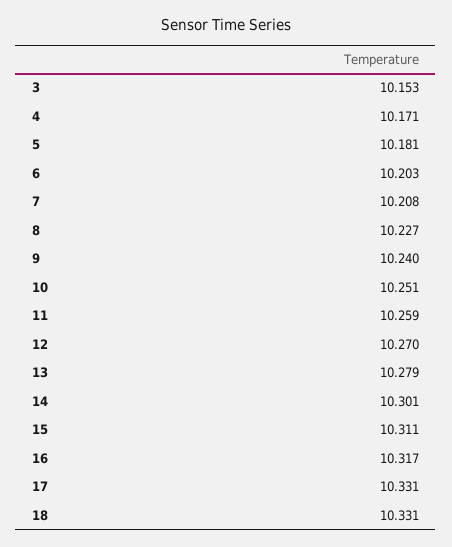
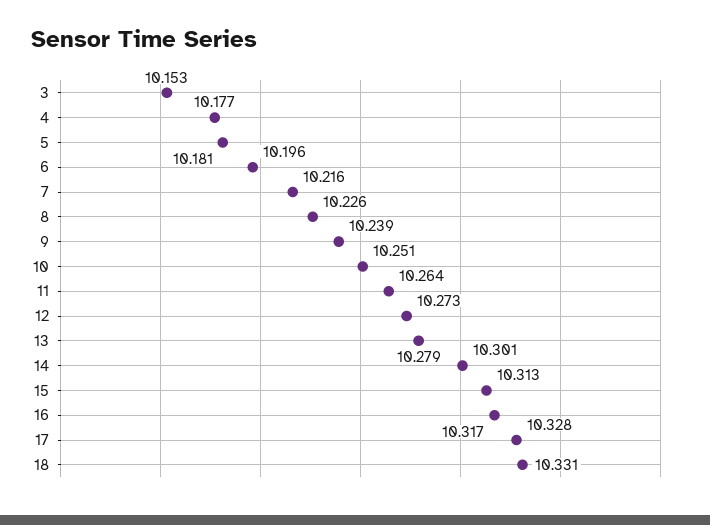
  {
    "3": 10.153,
-   "4": 10.171,
+   "4": 10.177,
    "5": 10.181,
-   "6": 10.203,
+   "6": 10.196,
-   "7": 10.208,
+   "7": 10.216,
-   "8": 10.227,
+   "8": 10.226,
-   "9": 10.24,
+   "9": 10.239,
    "10": 10.251,
-   "11": 10.259,
+   "11": 10.264,
-   "12": 10.27,
+   "12": 10.273,
    "13": 10.279,
    "14": 10.301,
-   "15": 10.311,
+   "15": 10.313,
    "16": 10.317,
-   "17": 10.331,
+   "17": 10.328,
    "18": 10.331
  }

